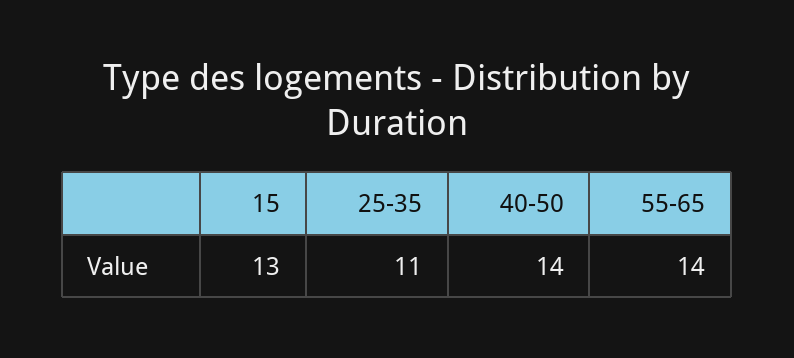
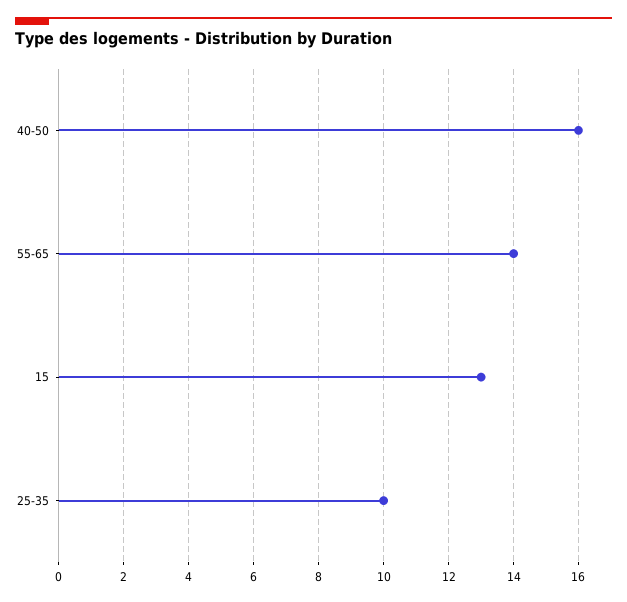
  {
    "15": 13,
-   "25-35": 11,
+   "25-35": 10,
-   "40-50": 14,
+   "40-50": 16,
    "55-65": 14
  }

